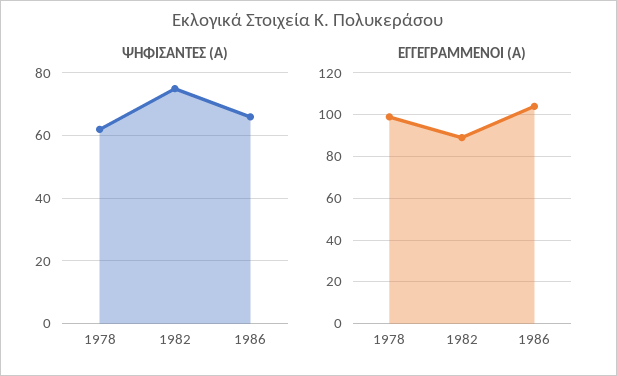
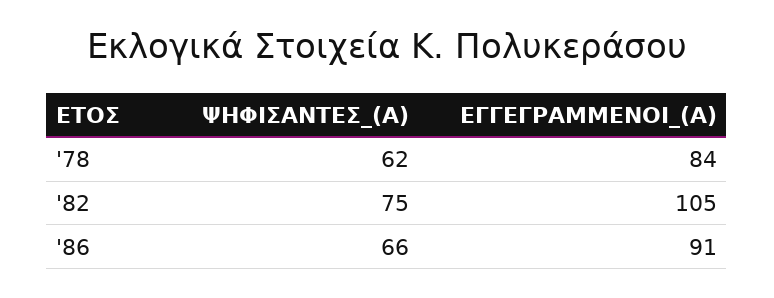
  {
    "ΨΗΦΙΣΑΝΤΕΣ (Α)": {
      "1978": 62,
      "1982": 75,
      "1986": 66
    },
    "ΕΓΓΕΓΡΑΜΜΕΝΟΙ (Α)": {
-     "1978": 100,
+     "1978": 84,
-     "1982": 90,
+     "1982": 105,
-     "1986": 105
+     "1986": 91
    }
  }

